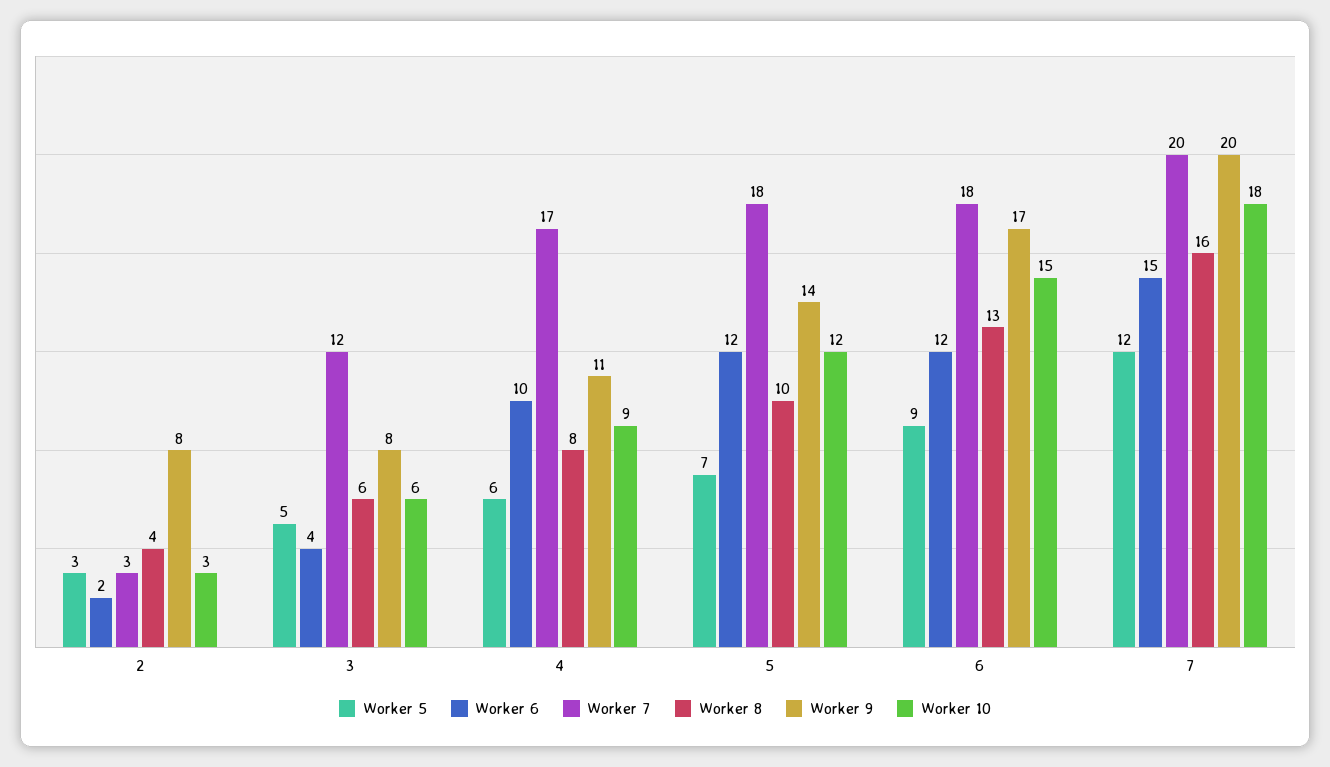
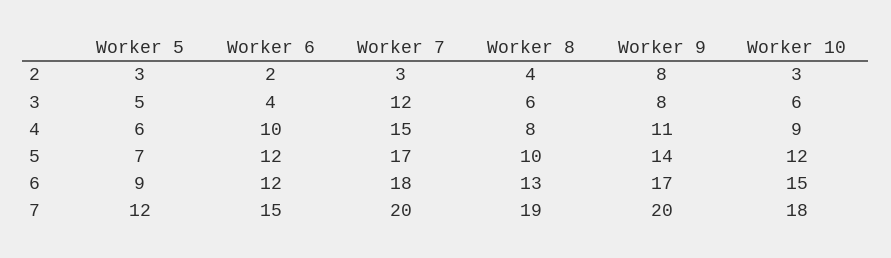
  {
    "Worker 5": {
      "2": 3,
      "3": 5,
      "4": 6,
      "5": 7,
      "6": 9,
      "7": 12
    },
    "Worker 6": {
      "2": 2,
      "3": 4,
      "4": 10,
      "5": 12,
      "6": 12,
      "7": 15
    },
    "Worker 7": {
      "2": 3,
      "3": 12,
-     "4": 17,
+     "4": 15,
-     "5": 18,
+     "5": 17,
      "6": 18,
      "7": 20
    },
    "Worker 8": {
      "2": 4,
      "3": 6,
      "4": 8,
      "5": 10,
      "6": 13,
-     "7": 16
+     "7": 19
    },
    "Worker 9": {
      "2": 8,
      "3": 8,
      "4": 11,
      "5": 14,
      "6": 17,
      "7": 20
    },
    "Worker 10": {
      "2": 3,
      "3": 6,
      "4": 9,
      "5": 12,
      "6": 15,
      "7": 18
    }
  }

